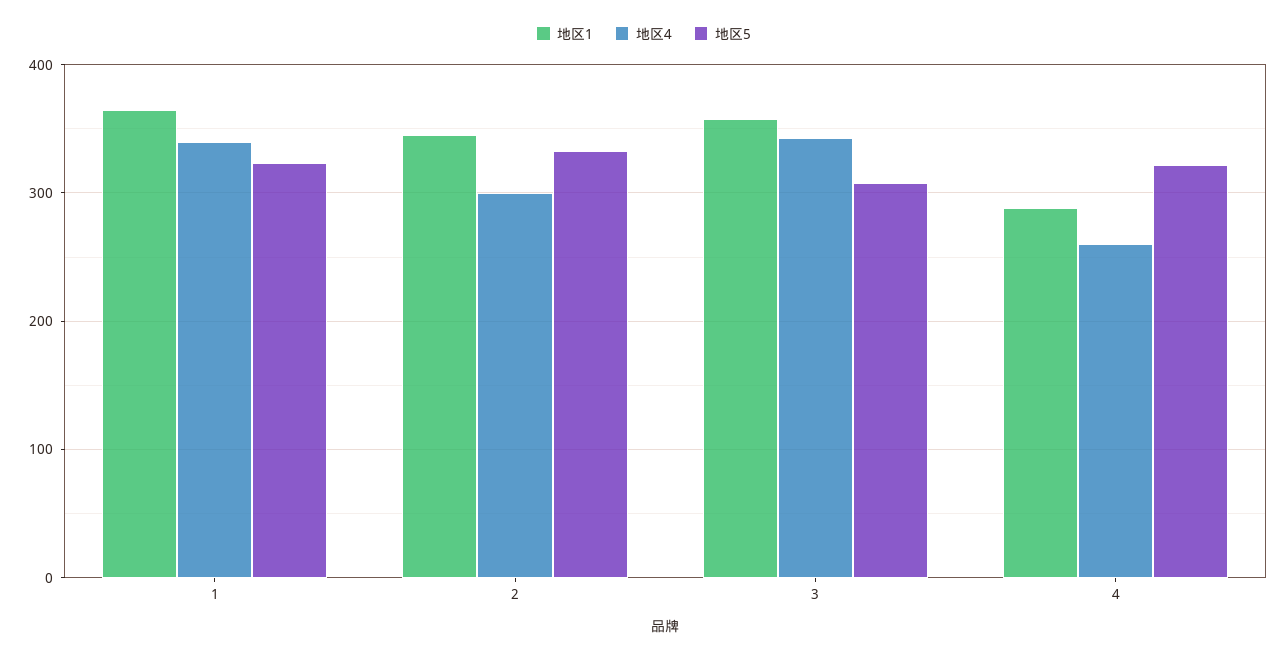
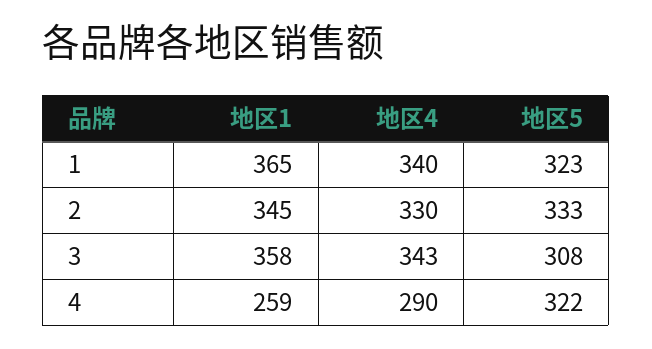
  {
    "地区1": {
      "1": 365,
      "2": 345,
      "3": 358,
-     "4": 290
+     "4": 259
    },
    "地区4": {
      "1": 340,
-     "2": 300,
+     "2": 330,
      "3": 343,
-     "4": 260
+     "4": 290
    },
    "地区5": {
      "1": 323,
      "2": 333,
      "3": 308,
      "4": 322
    }
  }

